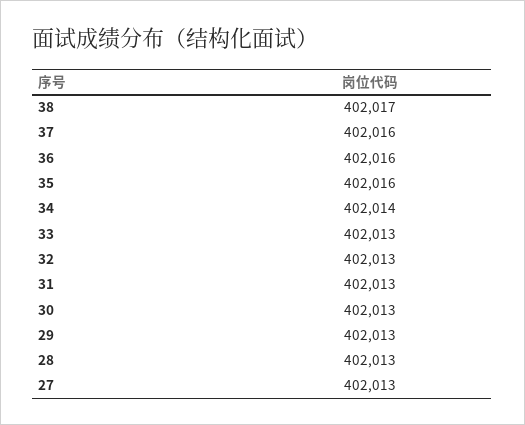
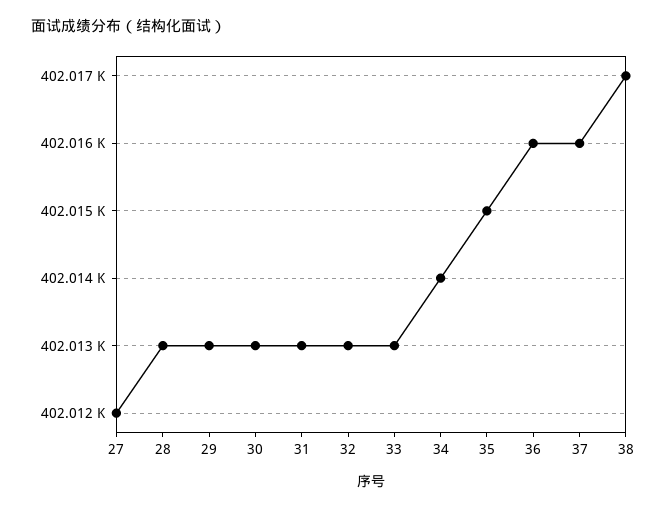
  {
    "38": 402017,
    "37": 402016,
    "36": 402016,
-   "35": 402016,
+   "35": 402015,
    "34": 402014,
    "33": 402013,
    "32": 402013,
    "31": 402013,
    "30": 402013,
    "29": 402013,
    "28": 402013,
-   "27": 402013
+   "27": 402012
  }

